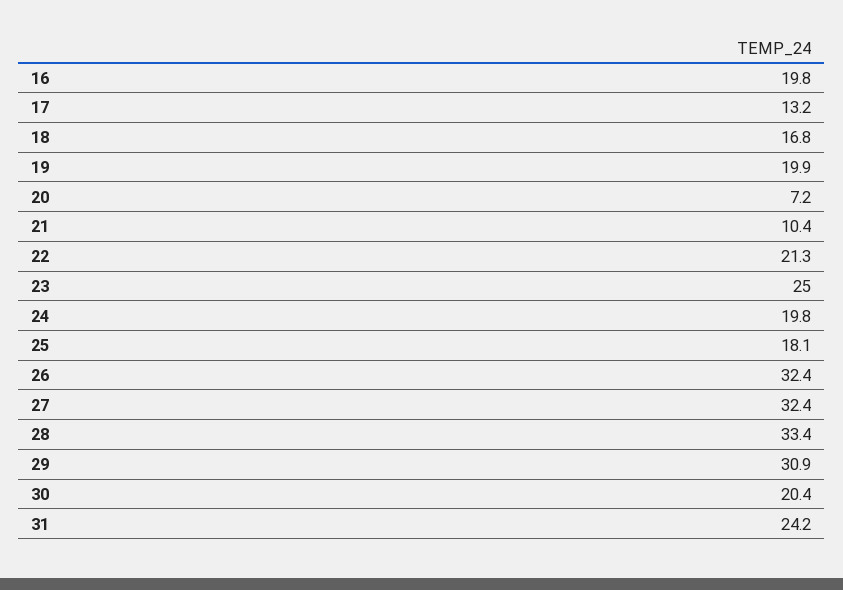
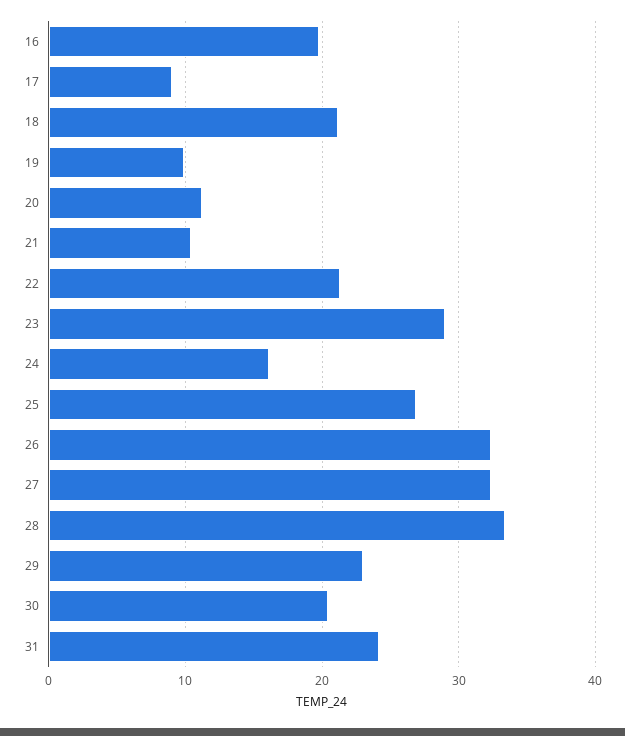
  {
    "16": 19.8,
-   "17": 13.2,
+   "17": 9,
-   "18": 16.8,
+   "18": 21,
-   "19": 19.9,
+   "19": 10,
-   "20": 7.2,
+   "20": 11,
    "21": 10.4,
    "22": 21.3,
-   "23": 25,
+   "23": 29,
-   "24": 19.8,
+   "24": 16,
-   "25": 18.1,
+   "25": 27,
    "26": 32.4,
    "27": 32.4,
    "28": 33.4,
-   "29": 30.9,
+   "29": 23,
    "30": 20.4,
    "31": 24.2
  }

